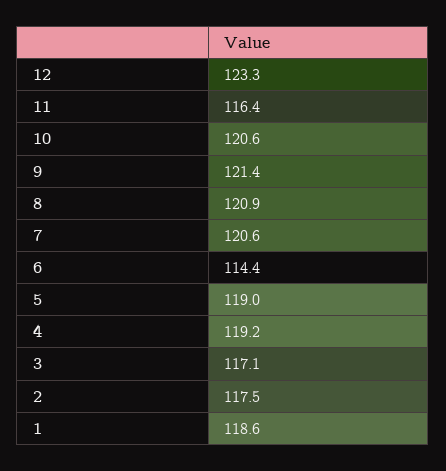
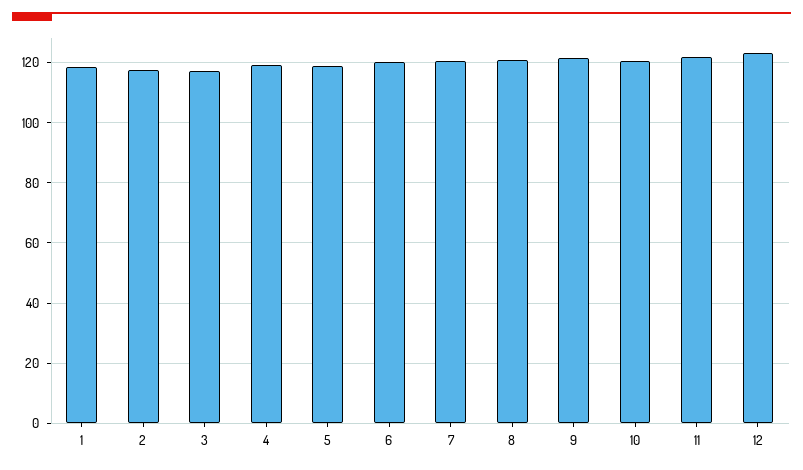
  {
    "12": 123.3,
-   "11": 116.4,
+   "11": 122,
    "10": 120.6,
    "9": 121.4,
    "8": 120.9,
    "7": 120.6,
-   "6": 114.4,
+   "6": 120,
    "5": 119,
    "4": 119.2,
    "3": 117.1,
    "2": 117.5,
    "1": 118.6
  }

